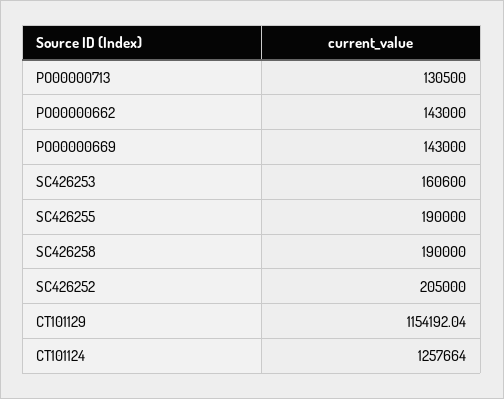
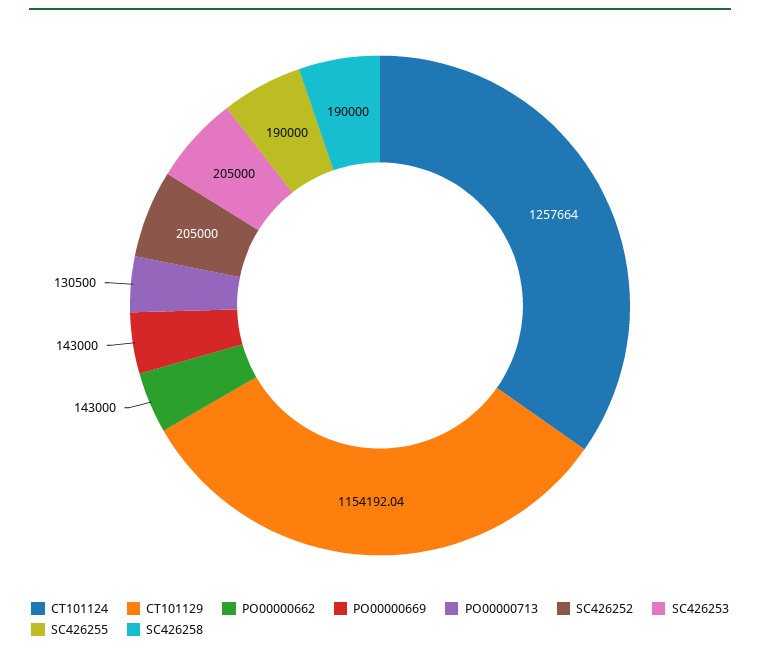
  {
    "PO00000713": 130500,
    "PO00000662": 143000,
    "PO00000669": 143000,
-   "SC426253": 160600,
+   "SC426253": 205000,
    "SC426255": 190000,
    "SC426258": 190000,
    "SC426252": 205000,
    "CT101129": 1154192.04,
    "CT101124": 1257664
  }

